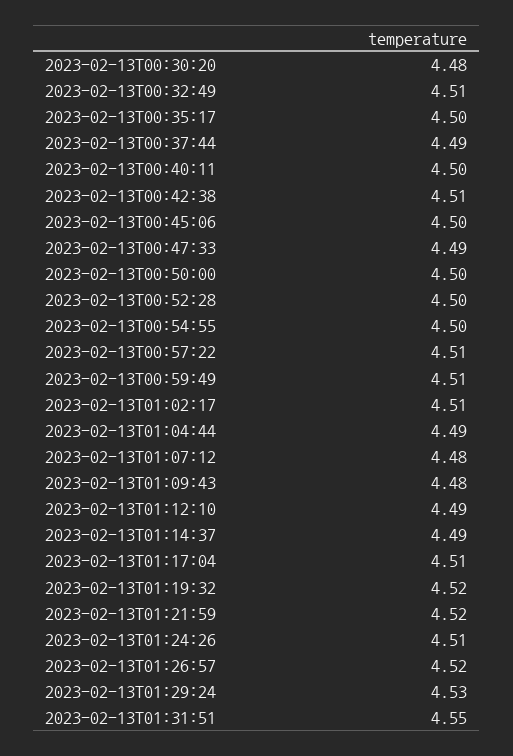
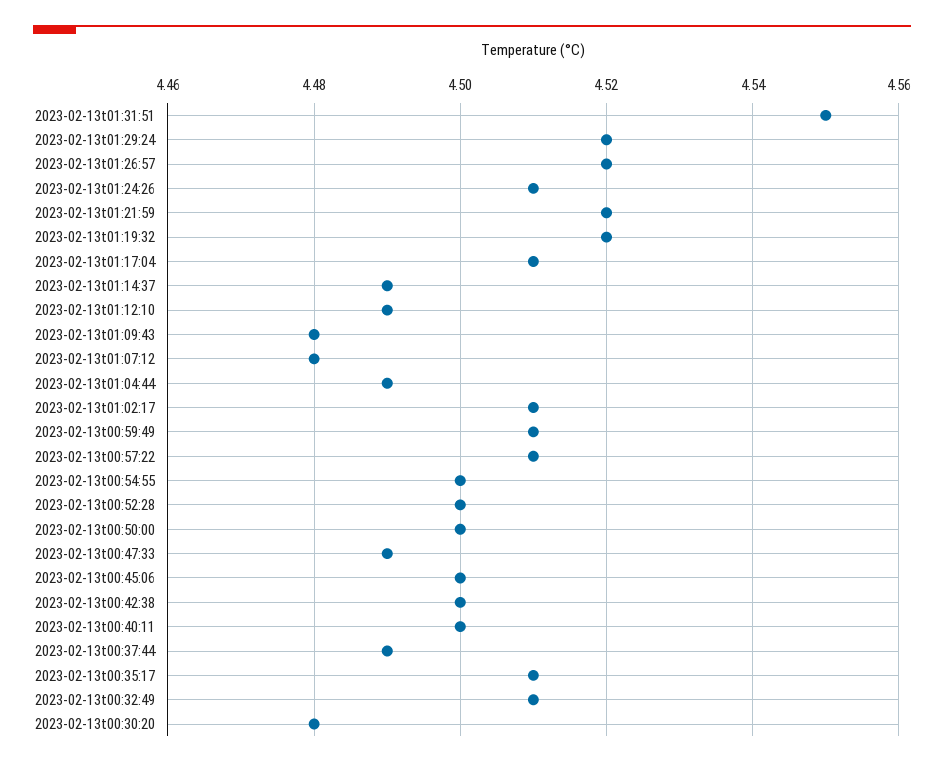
  {
    "2023-02-13T00:30:20": 4.48,
    "2023-02-13T00:32:49": 4.51,
-   "2023-02-13T00:35:17": 4.5,
+   "2023-02-13T00:35:17": 4.51,
    "2023-02-13T00:37:44": 4.49,
    "2023-02-13T00:40:11": 4.5,
-   "2023-02-13T00:42:38": 4.51,
+   "2023-02-13T00:42:38": 4.5,
    "2023-02-13T00:45:06": 4.5,
    "2023-02-13T00:47:33": 4.49,
    "2023-02-13T00:50:00": 4.5,
    "2023-02-13T00:52:28": 4.5,
    "2023-02-13T00:54:55": 4.5,
    "2023-02-13T00:57:22": 4.51,
    "2023-02-13T00:59:49": 4.51,
    "2023-02-13T01:02:17": 4.51,
    "2023-02-13T01:04:44": 4.49,
    "2023-02-13T01:07:12": 4.48,
    "2023-02-13T01:09:43": 4.48,
    "2023-02-13T01:12:10": 4.49,
    "2023-02-13T01:14:37": 4.49,
    "2023-02-13T01:17:04": 4.51,
    "2023-02-13T01:19:32": 4.52,
    "2023-02-13T01:21:59": 4.52,
    "2023-02-13T01:24:26": 4.51,
    "2023-02-13T01:26:57": 4.52,
-   "2023-02-13T01:29:24": 4.53,
+   "2023-02-13T01:29:24": 4.52,
    "2023-02-13T01:31:51": 4.55
  }

